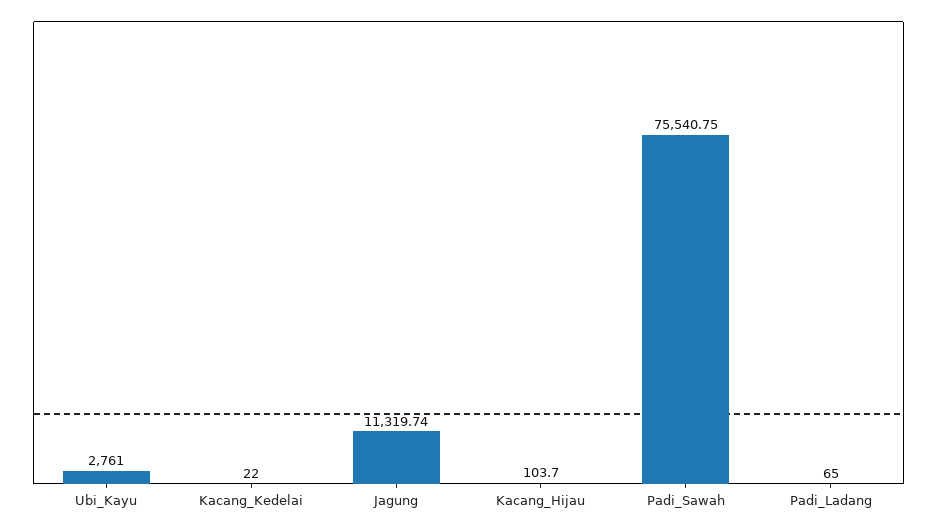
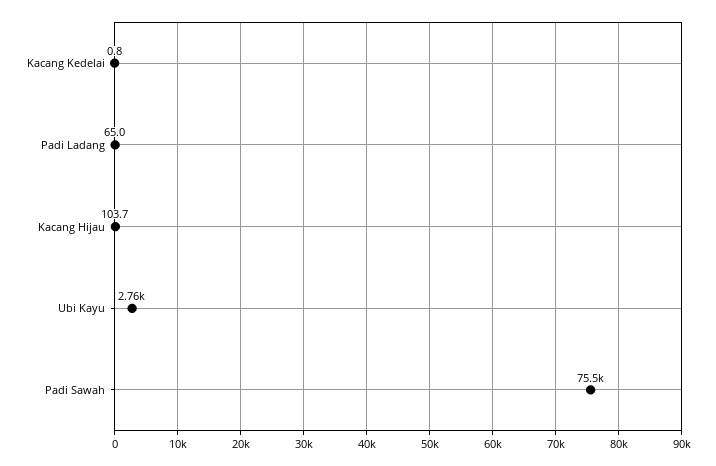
  {
    "Ubi_Kayu": 2761,
-   "Kacang_Kedelai": 22,
+   "Kacang_Kedelai": 0.8,
-   "Jagung": 11319.74,
    "Kacang_Hijau": 103.7,
    "Padi_Sawah": 75540.75,
    "Padi_Ladang": 65
  }

